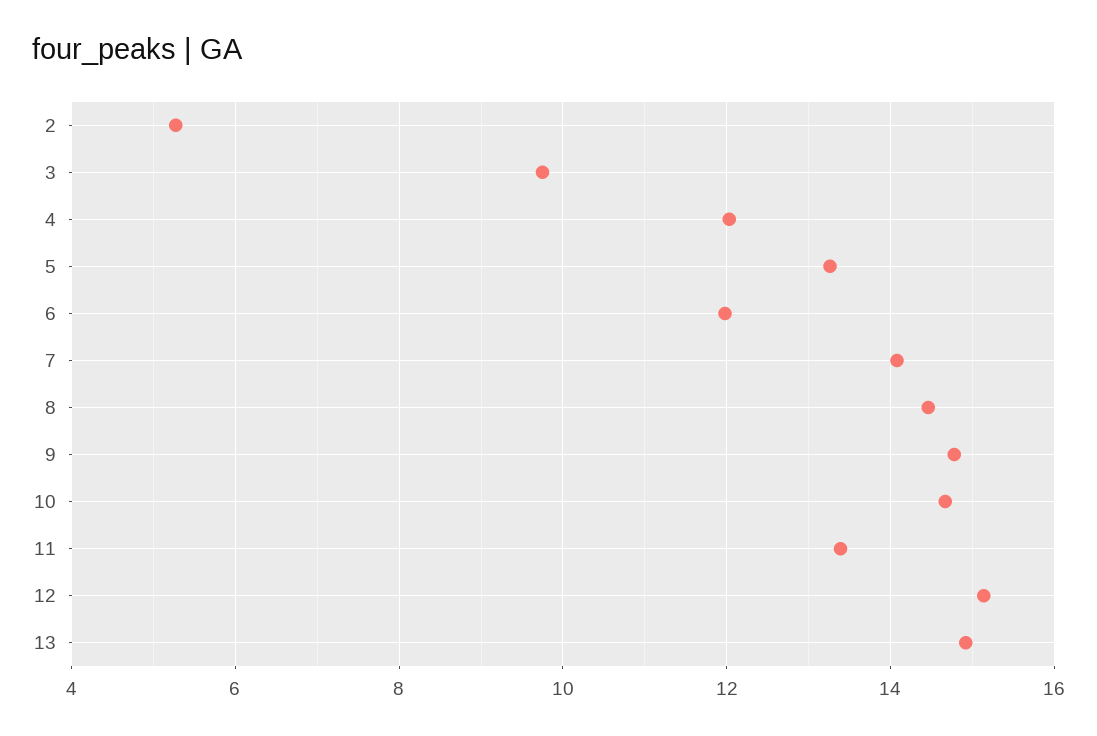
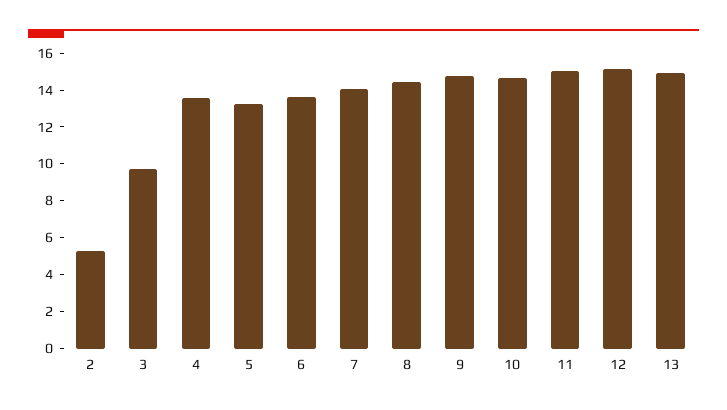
  {
    "2": 5.2,
    "3": 9.8,
-   "4": 12,
+   "4": 13.5,
    "5": 13.2,
-   "6": 12,
+   "6": 13.5,
    "7": 14,
    "8": 14.4,
    "9": 14.8,
    "10": 14.6,
-   "11": 13.4,
+   "11": 15,
    "12": 15.2,
    "13": 15
  }

